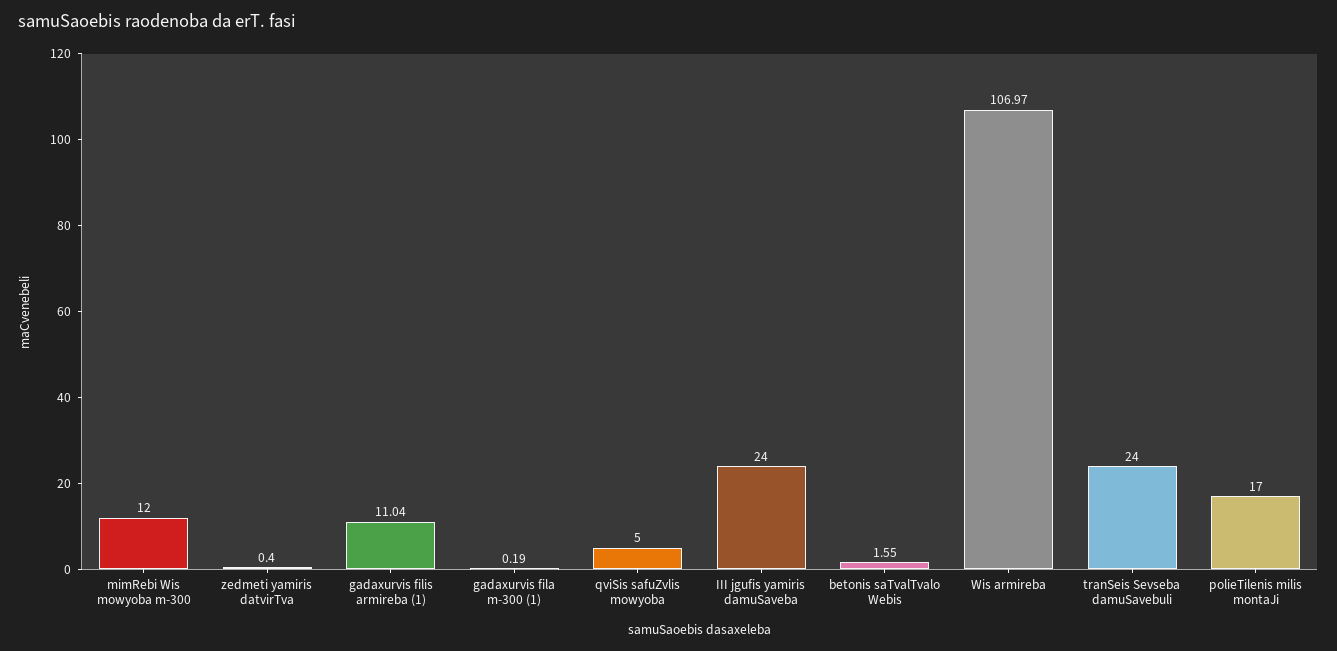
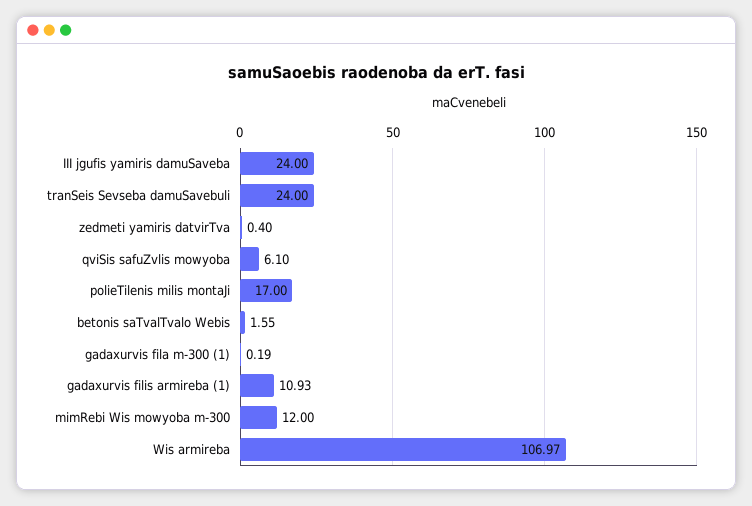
  {
    "mimRebi Wis mowyoba m-300": 12,
    "zedmeti yamiris datvirTva": 0.4,
-   "gadaxurvis filis armireba (1)": 11.04,
+   "gadaxurvis filis armireba (1)": 10.93,
    "gadaxurvis fila m-300 (1)": 0.19,
-   "qviSis safuZvlis mowyoba": 5,
+   "qviSis safuZvlis mowyoba": 6.1,
    "III jgufis yamiris damuSaveba": 24,
    "betonis saTvalTvalo Webis": 1.55,
    "Wis armireba": 106.97,
    "tranSeis Sevseba damuSavebuli": 24,
    "polieTilenis milis montaJi": 17
  }

